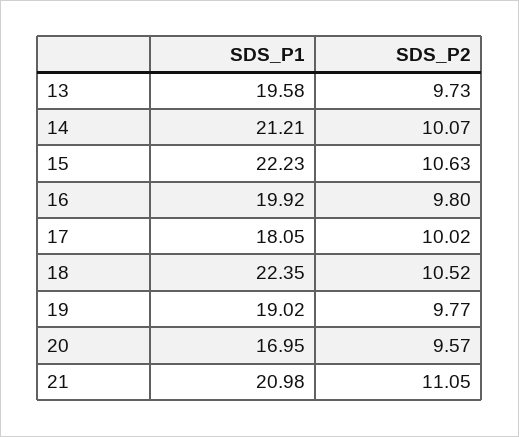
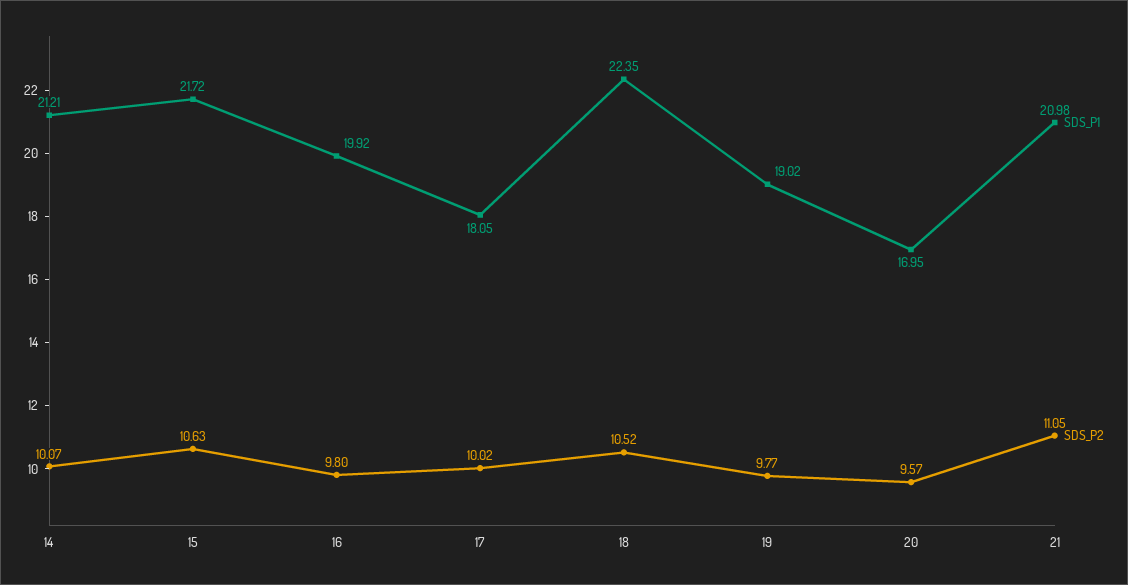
  {
    "SDS_P1": {
-     "13": 19.58,
      "14": 21.21,
-     "15": 22.23,
+     "15": 21.72,
      "16": 19.92,
      "17": 18.05,
      "18": 22.35,
      "19": 19.02,
      "20": 16.95,
      "21": 20.98
    },
    "SDS_P2": {
-     "13": 9.73,
      "14": 10.07,
      "15": 10.63,
      "16": 9.8,
      "17": 10.02,
      "18": 10.52,
      "19": 9.77,
      "20": 9.57,
      "21": 11.05
    }
  }

